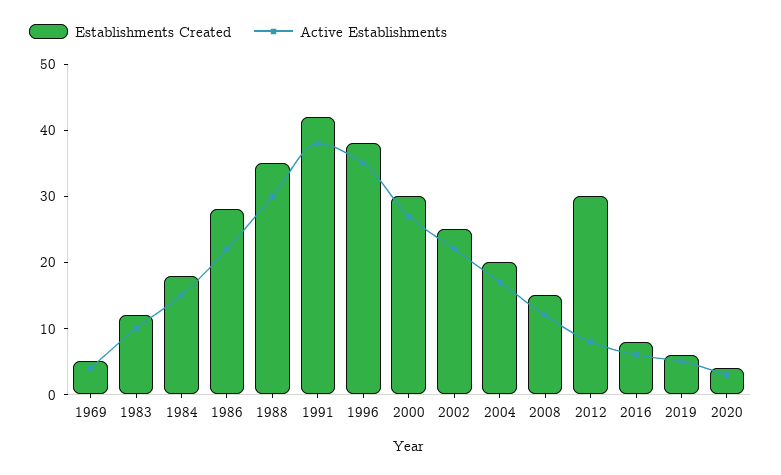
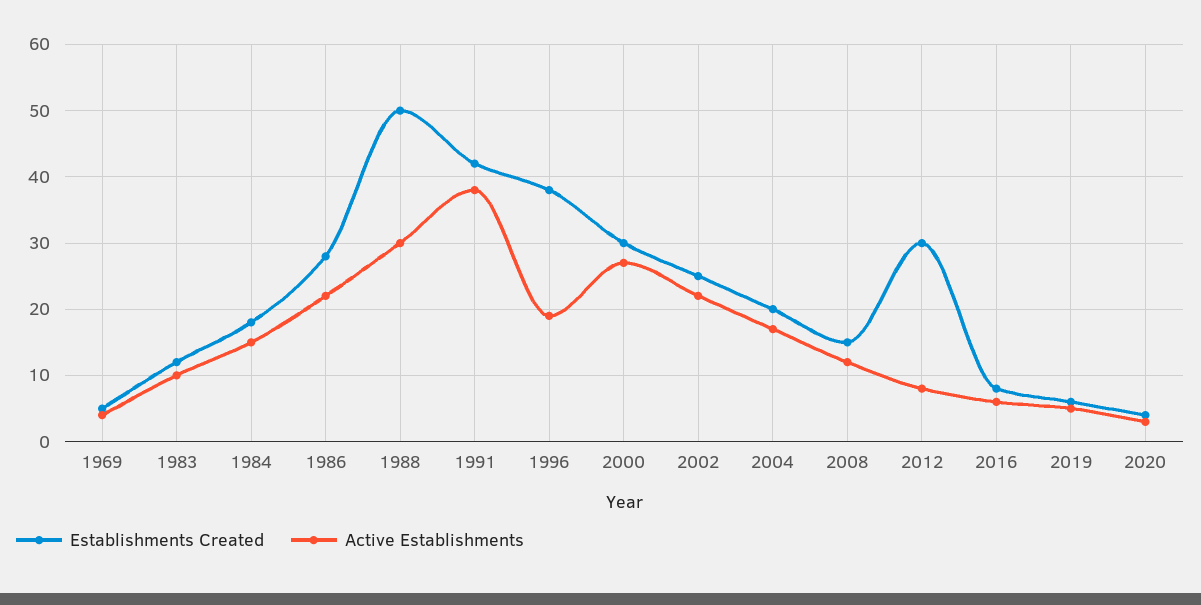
  {
    "Establishments Created": {
      "1969": 5,
      "1983": 12,
      "1984": 18,
      "1986": 28,
-     "1988": 35,
+     "1988": 50,
      "1991": 42,
      "1996": 38,
      "2000": 30,
      "2002": 25,
      "2004": 20,
      "2008": 15,
      "2012": 30,
      "2016": 8,
      "2019": 6,
      "2020": 4
    },
    "Active Establishments": {
      "1969": 4,
      "1983": 10,
      "1984": 15,
      "1986": 22,
      "1988": 30,
      "1991": 38,
-     "1996": 35,
+     "1996": 19,
      "2000": 27,
      "2002": 22,
      "2004": 17,
      "2008": 12,
      "2012": 8,
      "2016": 6,
      "2019": 5,
      "2020": 3
    }
  }

